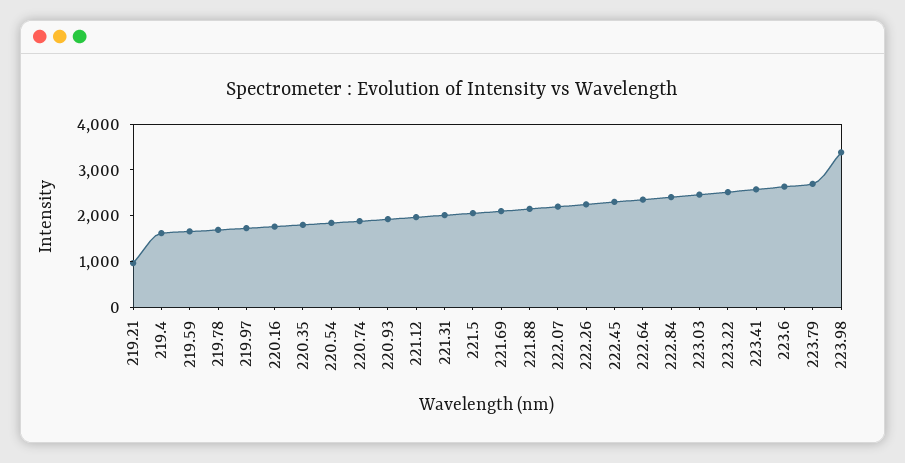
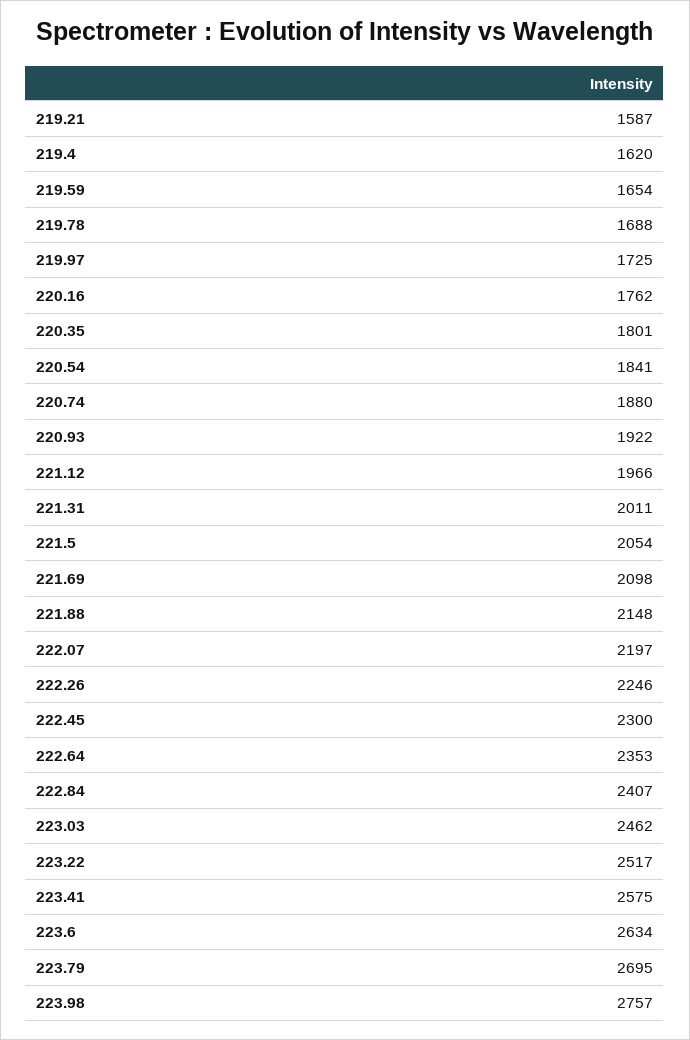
  {
-   "219.21": 1000,
+   "219.21": 1587,
    "219.4": 1620,
    "219.59": 1654,
    "219.78": 1688,
    "219.97": 1725,
    "220.16": 1762,
    "220.35": 1801,
    "220.54": 1841,
    "220.74": 1880,
    "220.93": 1922,
    "221.12": 1966,
    "221.31": 2011,
    "221.5": 2054,
    "221.69": 2098,
    "221.88": 2148,
    "222.07": 2197,
    "222.26": 2246,
    "222.45": 2300,
    "222.64": 2353,
    "222.84": 2407,
    "223.03": 2462,
    "223.22": 2517,
    "223.41": 2575,
    "223.6": 2634,
    "223.79": 2695,
-   "223.98": 3400
+   "223.98": 2757
  }

